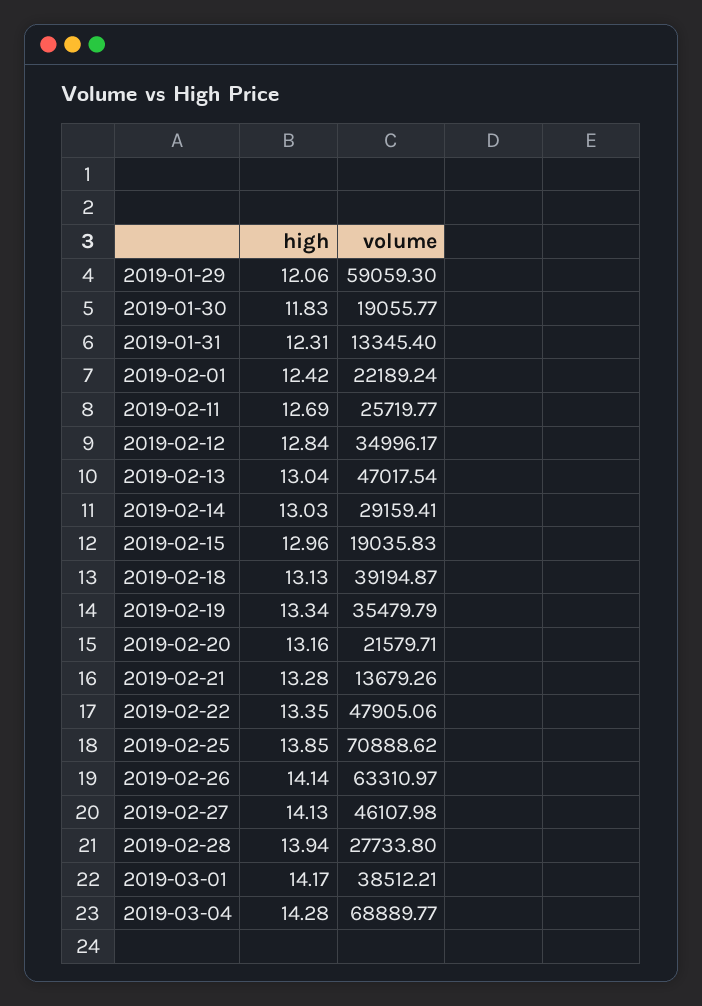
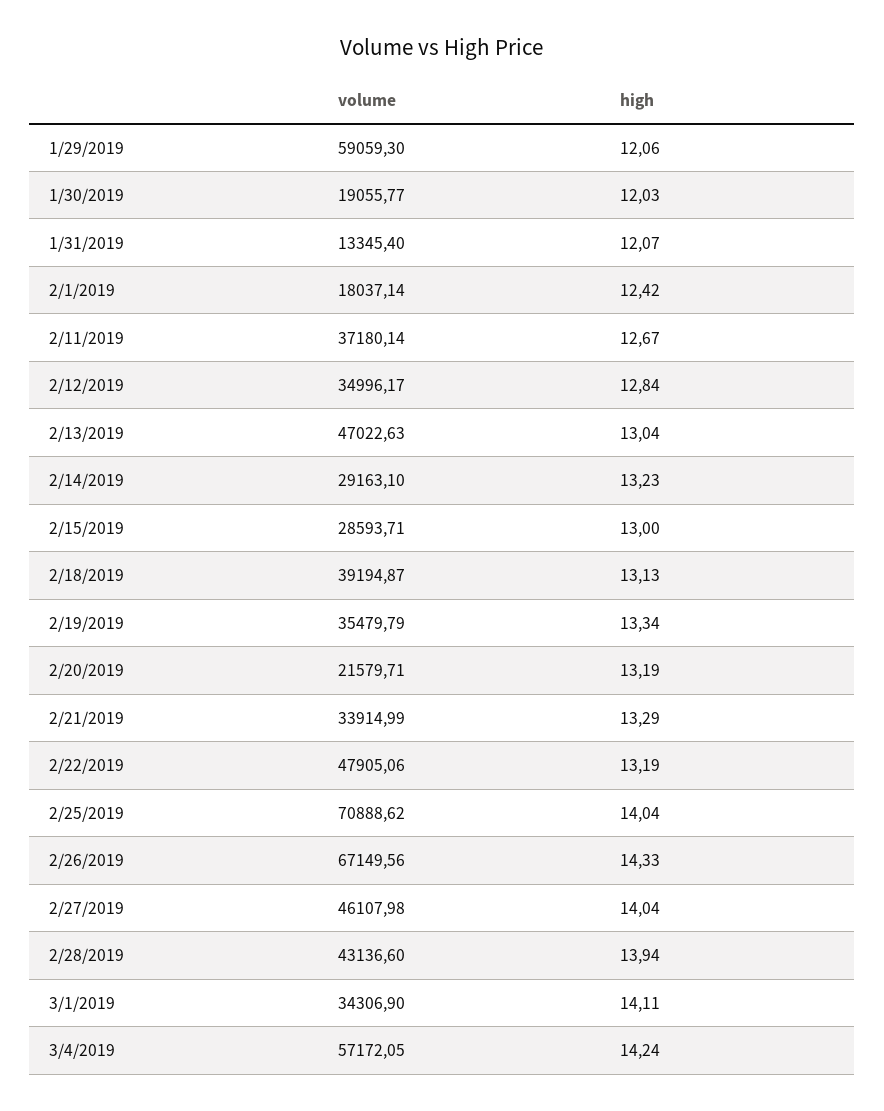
  {
    "high": {
      "2019-01-29": 12.06,
-     "2019-01-30": 11.83,
+     "2019-01-30": 12.03,
-     "2019-01-31": 12.31,
+     "2019-01-31": 12.07,
      "2019-02-01": 12.42,
-     "2019-02-11": 12.69,
+     "2019-02-11": 12.67,
      "2019-02-12": 12.84,
      "2019-02-13": 13.04,
-     "2019-02-14": 13.03,
+     "2019-02-14": 13.23,
-     "2019-02-15": 12.96,
+     "2019-02-15": 13,
      "2019-02-18": 13.13,
      "2019-02-19": 13.34,
-     "2019-02-20": 13.16,
+     "2019-02-20": 13.19,
-     "2019-02-21": 13.28,
+     "2019-02-21": 13.29,
-     "2019-02-22": 13.35,
+     "2019-02-22": 13.19,
-     "2019-02-25": 13.85,
+     "2019-02-25": 14.04,
-     "2019-02-26": 14.14,
+     "2019-02-26": 14.33,
-     "2019-02-27": 14.13,
+     "2019-02-27": 14.04,
      "2019-02-28": 13.94,
-     "2019-03-01": 14.17,
+     "2019-03-01": 14.11,
-     "2019-03-04": 14.28
+     "2019-03-04": 14.24
    },
    "volume": {
      "2019-01-29": 59059.3,
      "2019-01-30": 19055.77,
      "2019-01-31": 13345.4,
-     "2019-02-01": 22189.24,
+     "2019-02-01": 18037.14,
-     "2019-02-11": 25719.77,
+     "2019-02-11": 37180.14,
      "2019-02-12": 34996.17,
-     "2019-02-13": 47017.54,
+     "2019-02-13": 47022.63,
-     "2019-02-14": 29159.41,
+     "2019-02-14": 29163.1,
-     "2019-02-15": 19035.83,
+     "2019-02-15": 28593.71,
      "2019-02-18": 39194.87,
      "2019-02-19": 35479.79,
      "2019-02-20": 21579.71,
-     "2019-02-21": 13679.26,
+     "2019-02-21": 33914.99,
      "2019-02-22": 47905.06,
      "2019-02-25": 70888.62,
-     "2019-02-26": 63310.97,
+     "2019-02-26": 67149.56,
      "2019-02-27": 46107.98,
-     "2019-02-28": 27733.8,
+     "2019-02-28": 43136.6,
-     "2019-03-01": 38512.21,
+     "2019-03-01": 34306.9,
-     "2019-03-04": 68889.77
+     "2019-03-04": 57172.05
    }
  }

